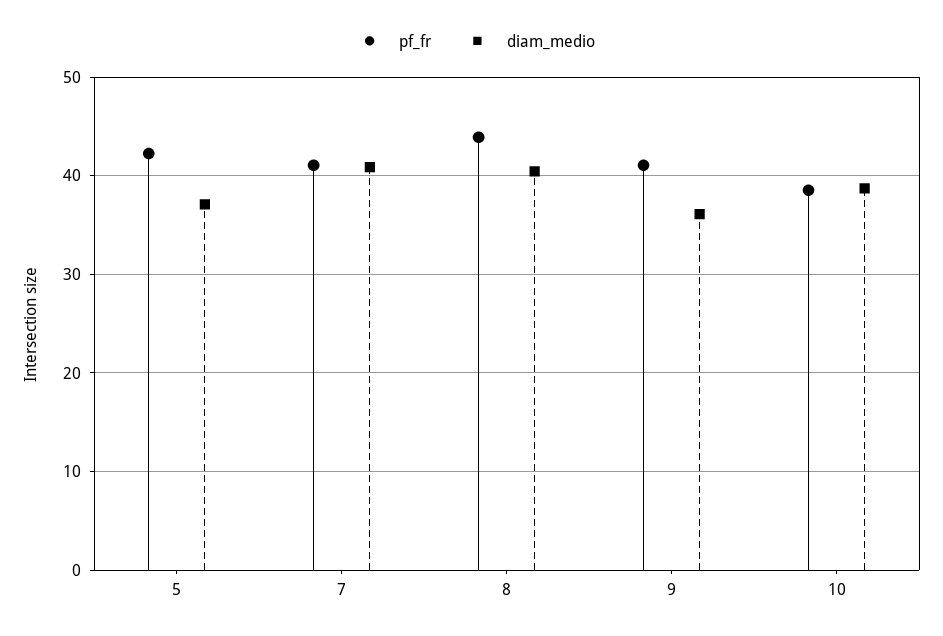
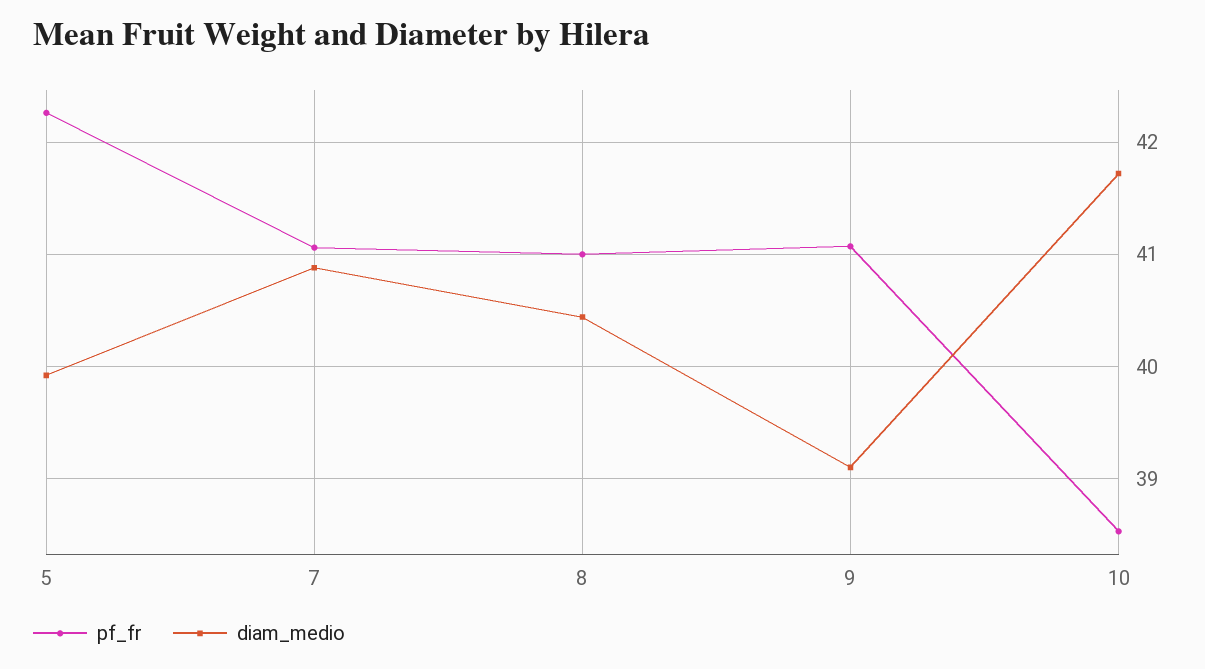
  {
    "pf_fr": {
      "5": 42.3,
      "7": 41.1,
-     "8": 44,
+     "8": 41,
      "9": 41.1,
      "10": 38.5
    },
    "diam_medio": {
-     "5": 37,
+     "5": 39.9,
      "7": 40.9,
      "8": 40.4,
-     "9": 36,
+     "9": 39.1,
-     "10": 39
+     "10": 41.7
    }
  }

